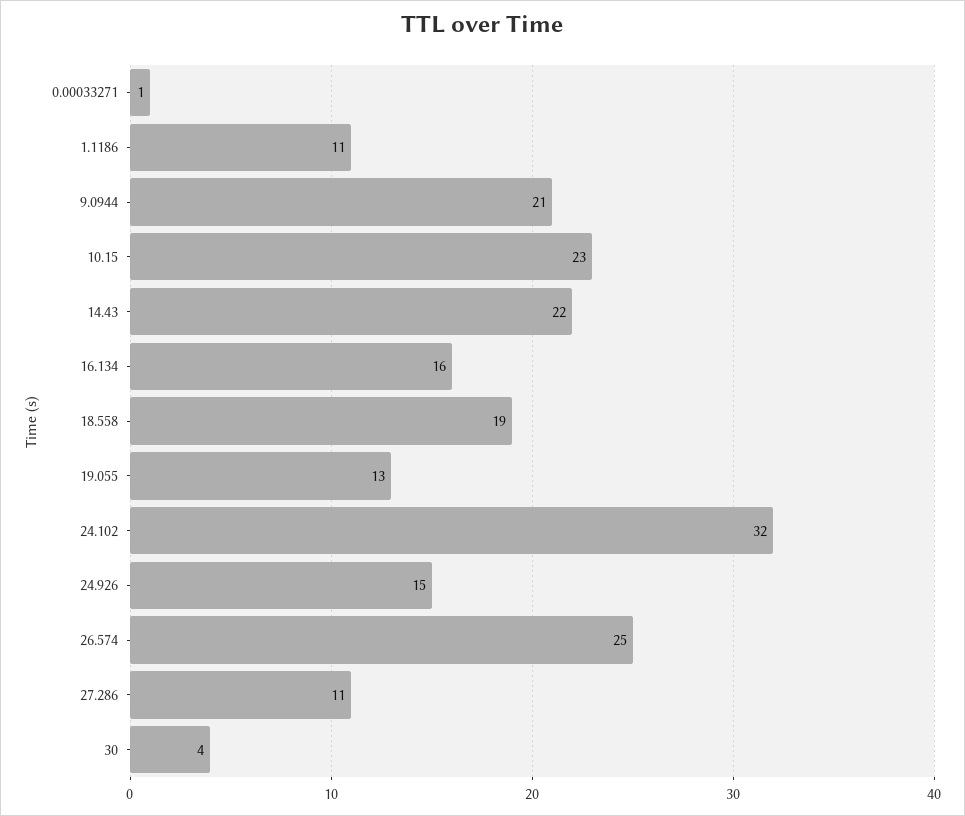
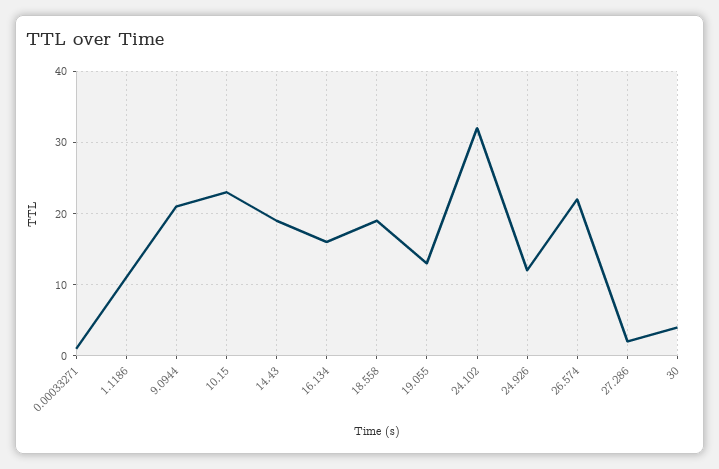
  {
    "0.00033271": 1,
    "1.1186": 11,
    "9.0944": 21,
    "10.15": 23,
-   "14.43": 22,
+   "14.43": 19,
    "16.134": 16,
    "18.558": 19,
    "19.055": 13,
    "24.102": 32,
-   "24.926": 15,
+   "24.926": 12,
-   "26.574": 25,
+   "26.574": 22,
-   "27.286": 11,
+   "27.286": 2,
    "30": 4
  }

